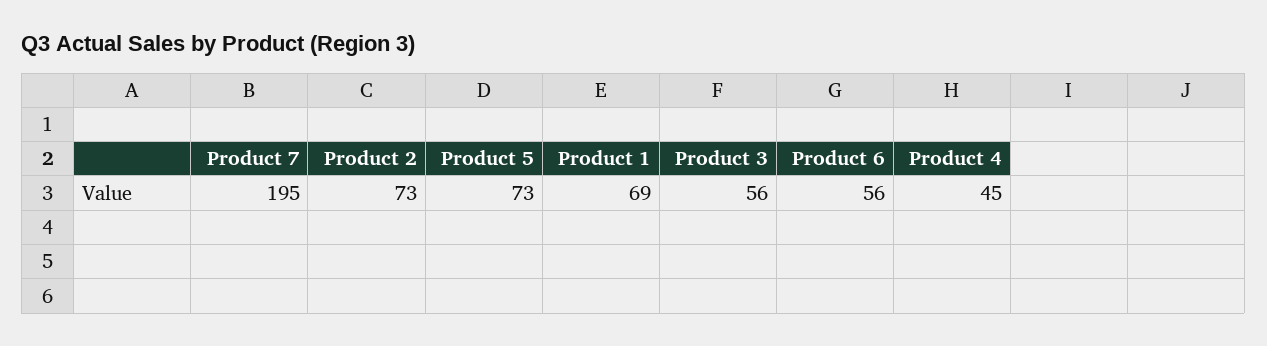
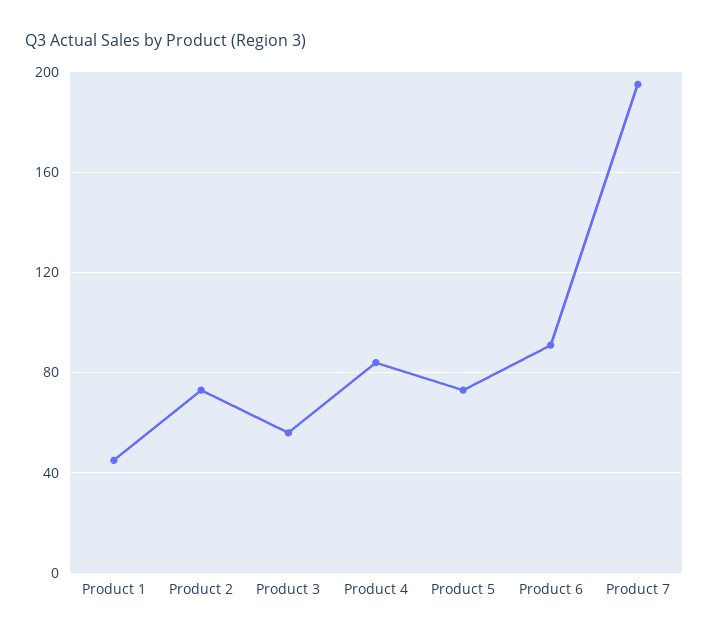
  {
    "Product 7": 195,
    "Product 2": 73,
    "Product 5": 73,
-   "Product 1": 69,
+   "Product 1": 45,
    "Product 3": 56,
-   "Product 6": 56,
+   "Product 6": 90,
-   "Product 4": 45
+   "Product 4": 85
  }

